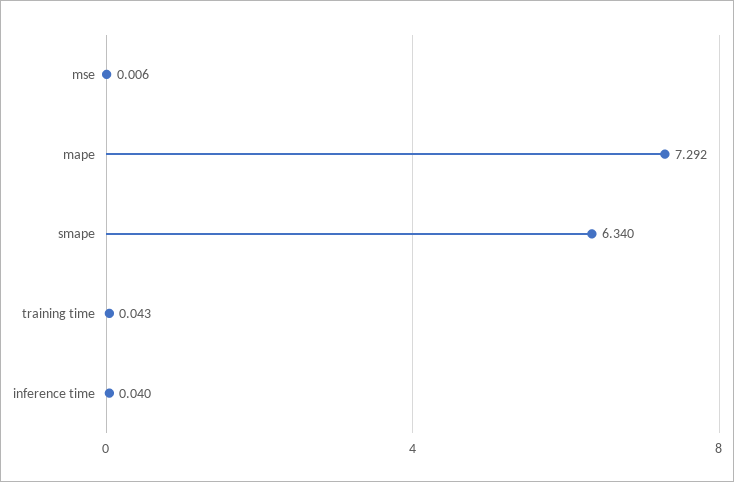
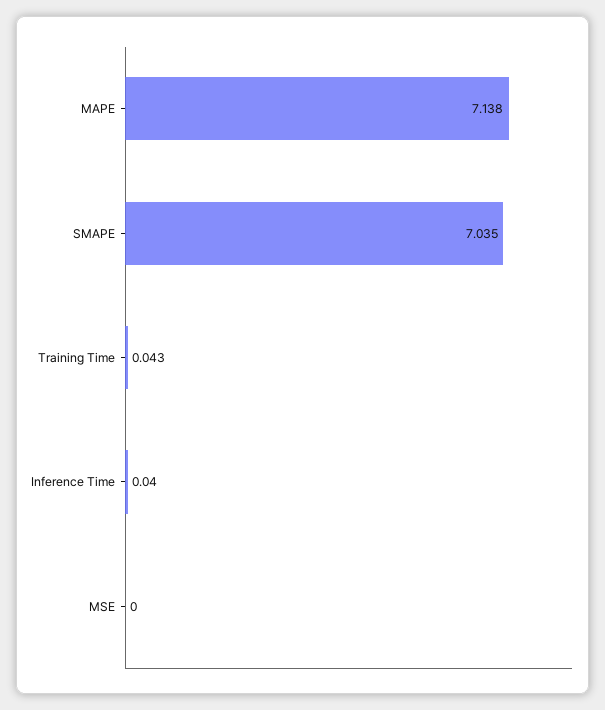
  {
-   "mse": 0.006,
+   "mse": 0,
-   "mape": 7.292,
+   "mape": 7.138,
-   "smape": 6.34,
+   "smape": 7.035,
    "training time": 0.043,
    "inference time": 0.04
  }

